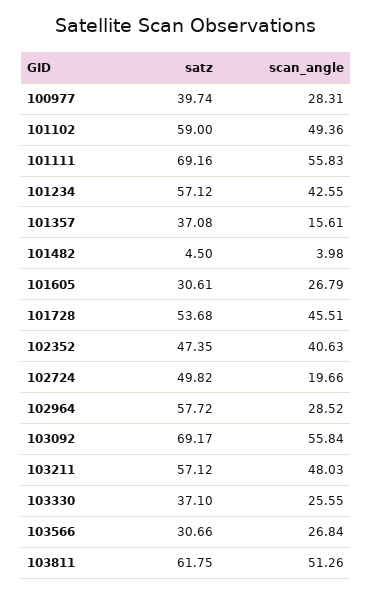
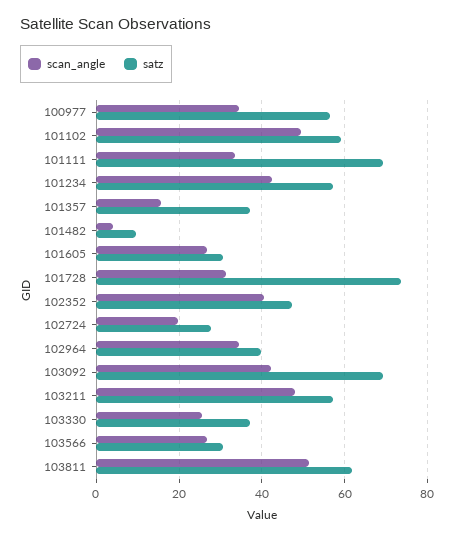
  {
    "satz": {
-     "100977": 39.74,
+     "100977": 56,
      "101102": 59,
      "101111": 69.16,
      "101234": 57.12,
      "101357": 37.08,
-     "101482": 4.5,
+     "101482": 10,
      "101605": 30.61,
-     "101728": 53.68,
+     "101728": 74,
      "102352": 47.35,
-     "102724": 49.82,
+     "102724": 28,
-     "102964": 57.72,
+     "102964": 40,
      "103092": 69.17,
      "103211": 57.12,
      "103330": 37.1,
      "103566": 30.66,
      "103811": 61.75
    },
    "scan_angle": {
-     "100977": 28.31,
+     "100977": 34,
      "101102": 49.36,
-     "101111": 55.83,
+     "101111": 34,
      "101234": 42.55,
      "101357": 15.61,
      "101482": 3.98,
      "101605": 26.79,
-     "101728": 45.51,
+     "101728": 32,
      "102352": 40.63,
      "102724": 19.66,
-     "102964": 28.52,
+     "102964": 34,
-     "103092": 55.84,
+     "103092": 42,
      "103211": 48.03,
      "103330": 25.55,
      "103566": 26.84,
      "103811": 51.26
    }
  }

